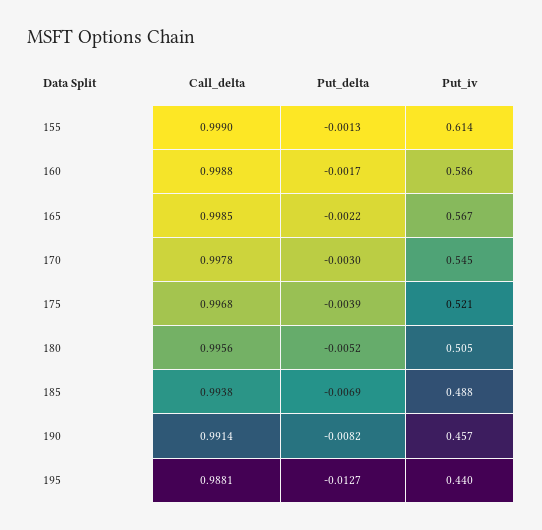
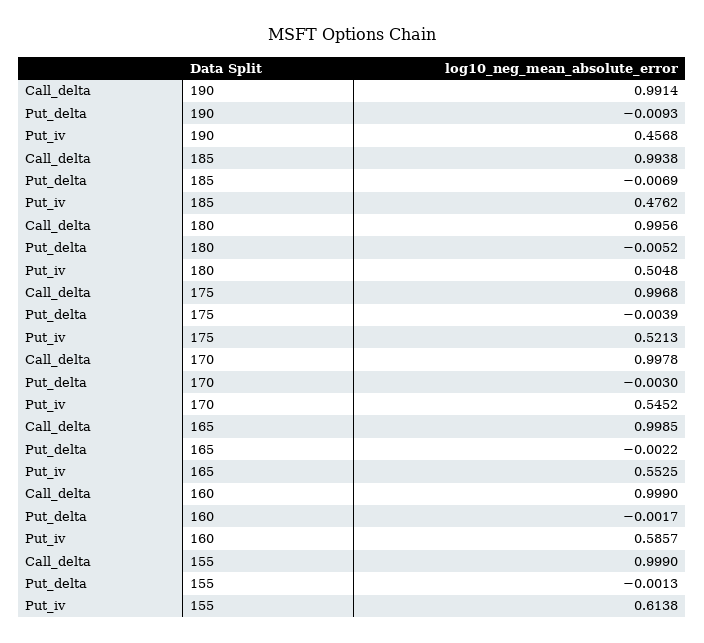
  {
    "Call_delta": {
      "155": 0.999,
-     "160": 0.9988,
+     "160": 0.999,
      "165": 0.9985,
      "170": 0.9978,
      "175": 0.9968,
      "180": 0.9956,
      "185": 0.9938,
-     "190": 0.9914,
+     "190": 0.9914
-     "195": 0.9881
    },
    "Put_delta": {
      "155": -0.0013,
      "160": -0.0017,
      "165": -0.0022,
      "170": -0.003,
      "175": -0.0039,
      "180": -0.0052,
      "185": -0.0069,
-     "190": -0.0082,
+     "190": -0.0093
-     "195": -0.0127
    },
    "Put_iv": {
      "155": 0.6138,
      "160": 0.5857,
-     "165": 0.567,
+     "165": 0.5525,
      "170": 0.5452,
      "175": 0.5213,
      "180": 0.5048,
-     "185": 0.488,
+     "185": 0.4762,
-     "190": 0.4568,
+     "190": 0.4568
-     "195": 0.44
    }
  }

